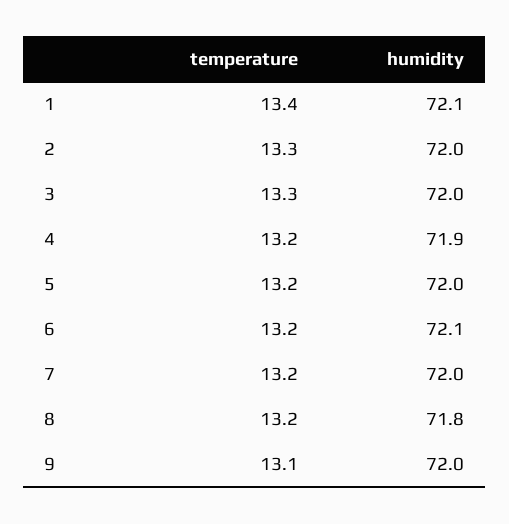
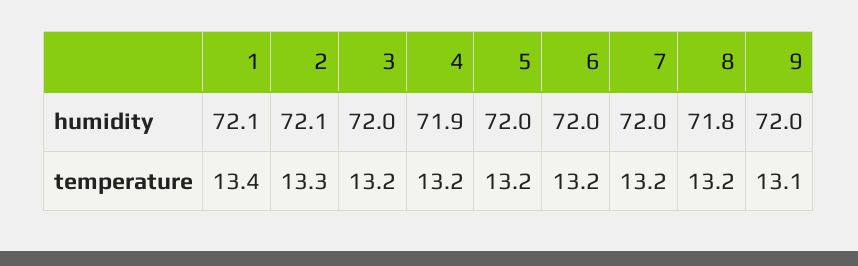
  {
    "temperature": {
      "1": 13.4,
      "2": 13.3,
-     "3": 13.3,
+     "3": 13.2,
      "4": 13.2,
      "5": 13.2,
      "6": 13.2,
      "7": 13.2,
      "8": 13.2,
      "9": 13.1
    },
    "humidity": {
      "1": 72.1,
-     "2": 72,
+     "2": 72.1,
      "3": 72,
      "4": 71.9,
      "5": 72,
-     "6": 72.1,
+     "6": 72,
      "7": 72,
      "8": 71.8,
      "9": 72
    }
  }

